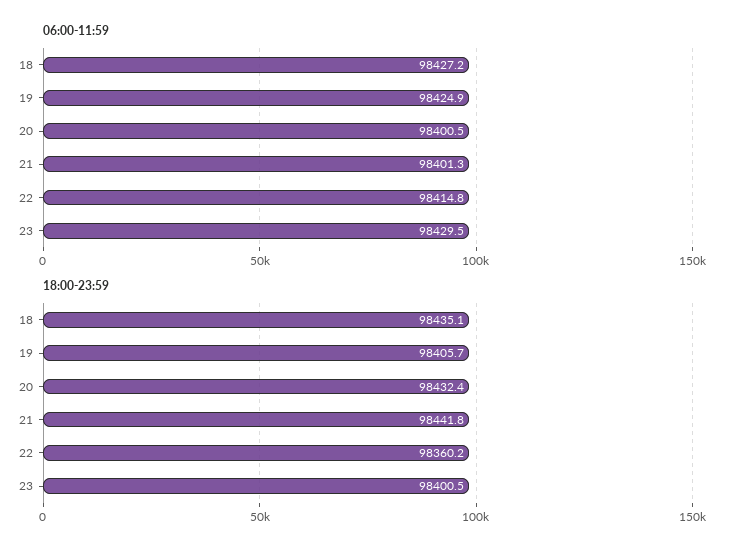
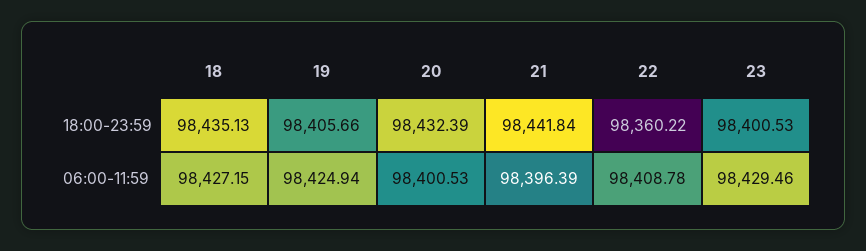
  {
    "06:00-11:59": {
      "18": 98427.15,
      "19": 98424.94,
      "20": 98400.53,
-     "21": 98401.3,
+     "21": 98396.39,
-     "22": 98414.8,
+     "22": 98408.78,
      "23": 98429.46
    },
    "18:00-23:59": {
      "18": 98435.13,
      "19": 98405.66,
      "20": 98432.39,
      "21": 98441.84,
      "22": 98360.22,
      "23": 98400.53
    }
  }

